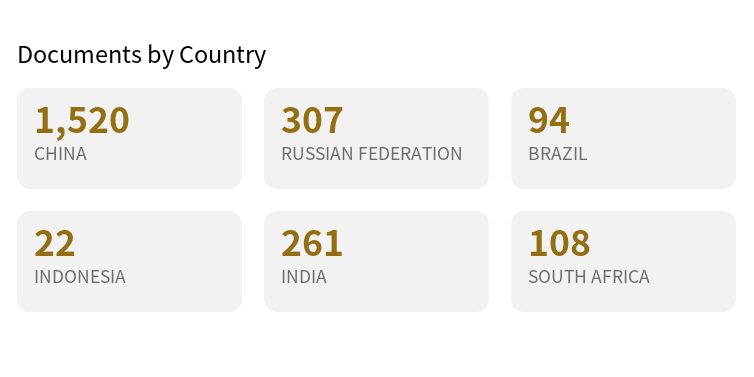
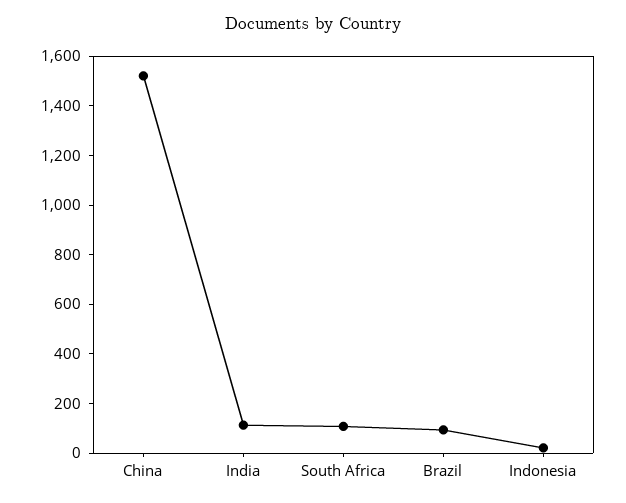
  {
    "CHINA": 1520,
-   "RUSSIAN FEDERATION": 307,
    "BRAZIL": 94,
    "INDONESIA": 22,
-   "INDIA": 261,
+   "INDIA": 100,
    "SOUTH AFRICA": 108
  }

